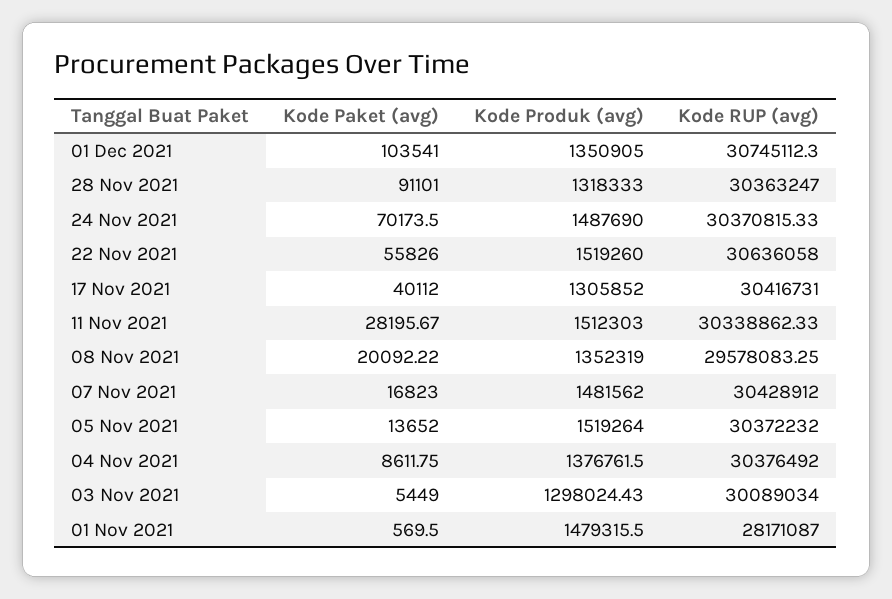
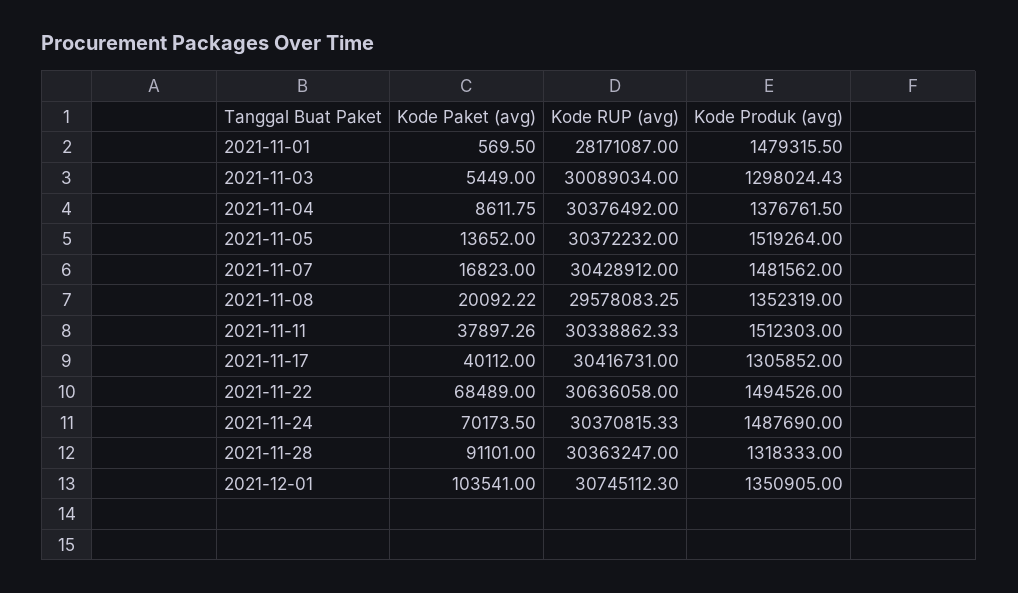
  {
    "Kode Paket (avg)": {
      "01 Dec 2021": 103541,
      "28 Nov 2021": 91101,
      "24 Nov 2021": 70173.5,
-     "22 Nov 2021": 55826,
+     "22 Nov 2021": 68489,
      "17 Nov 2021": 40112,
-     "11 Nov 2021": 28195.67,
+     "11 Nov 2021": 37897.26,
      "08 Nov 2021": 20092.22,
      "07 Nov 2021": 16823,
      "05 Nov 2021": 13652,
      "04 Nov 2021": 8611.75,
      "03 Nov 2021": 5449,
      "01 Nov 2021": 569.5
    },
    "Kode Produk (avg)": {
      "01 Dec 2021": 1350905,
      "28 Nov 2021": 1318333,
      "24 Nov 2021": 1487690,
-     "22 Nov 2021": 1519260,
+     "22 Nov 2021": 1494526,
      "17 Nov 2021": 1305852,
      "11 Nov 2021": 1512303,
      "08 Nov 2021": 1352319,
      "07 Nov 2021": 1481562,
      "05 Nov 2021": 1519264,
      "04 Nov 2021": 1376761.5,
      "03 Nov 2021": 1298024.43,
      "01 Nov 2021": 1479315.5
    },
    "Kode RUP (avg)": {
      "01 Dec 2021": 30745112.3,
      "28 Nov 2021": 30363247,
      "24 Nov 2021": 30370815.33,
      "22 Nov 2021": 30636058,
      "17 Nov 2021": 30416731,
      "11 Nov 2021": 30338862.33,
      "08 Nov 2021": 29578083.25,
      "07 Nov 2021": 30428912,
      "05 Nov 2021": 30372232,
      "04 Nov 2021": 30376492,
      "03 Nov 2021": 30089034,
      "01 Nov 2021": 28171087
    }
  }

